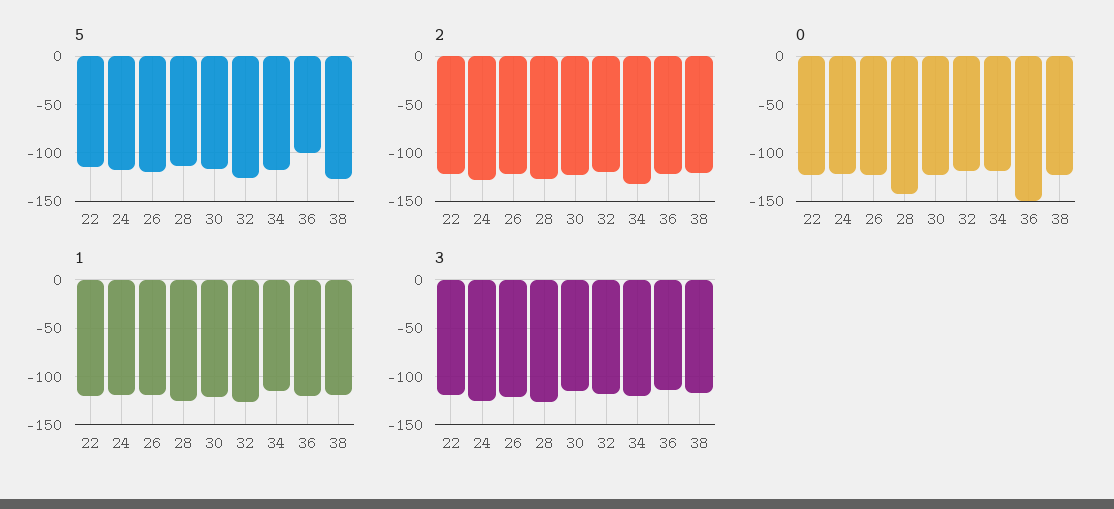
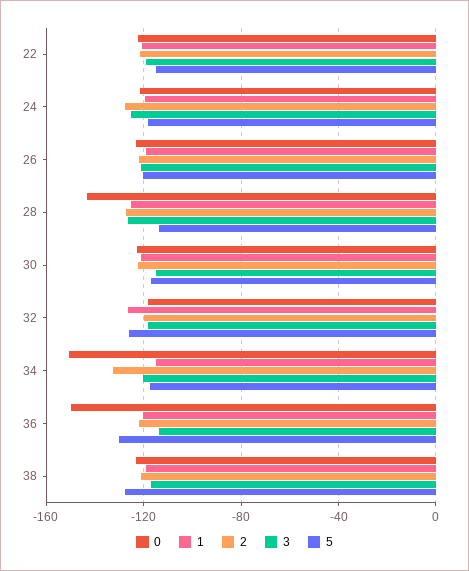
  {
    "5": {
      "22": -115,
      "24": -120,
      "26": -120,
      "28": -115,
      "30": -115,
      "32": -125,
      "34": -115,
-     "36": -100,
+     "36": -130,
      "38": -130
    },
    "2": {
      "22": -120,
      "24": -130,
      "26": -120,
      "28": -125,
      "30": -125,
      "32": -120,
      "34": -135,
      "36": -120,
      "38": -120
    },
    "0": {
      "22": -125,
      "24": -120,
      "26": -125,
      "28": -145,
      "30": -125,
      "32": -120,
-     "34": -120,
+     "34": -150,
      "36": -150,
      "38": -125
    },
    "1": {
      "22": -120,
      "24": -120,
      "26": -120,
      "28": -125,
      "30": -120,
      "32": -125,
      "34": -115,
      "36": -120,
      "38": -120
    },
    "3": {
      "22": -120,
      "24": -125,
      "26": -120,
      "28": -125,
      "30": -115,
      "32": -120,
      "34": -120,
      "36": -115,
      "38": -115
    }
  }

